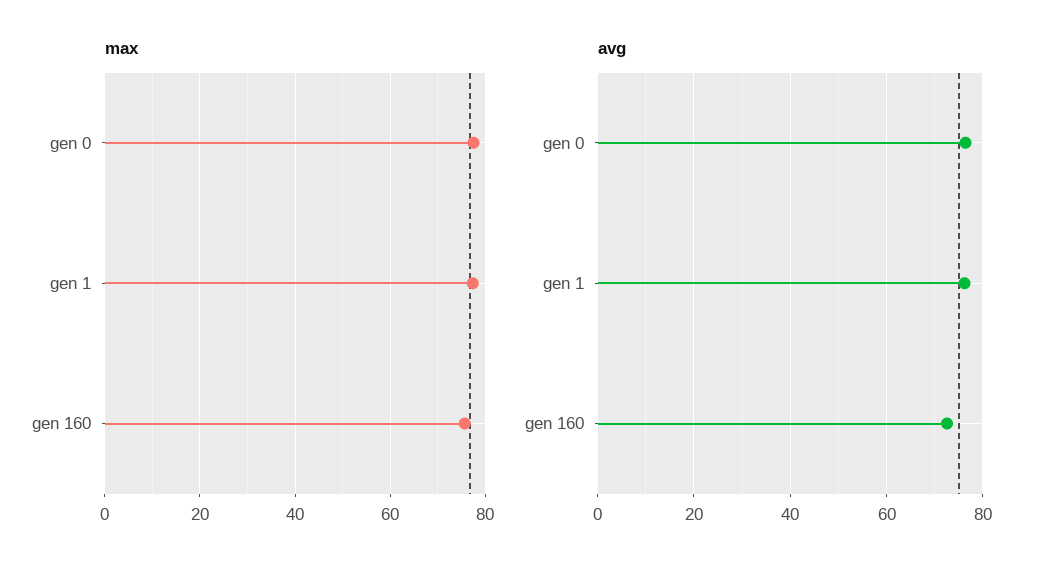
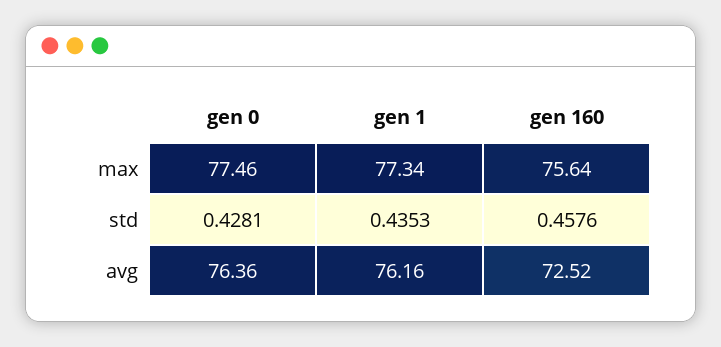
  {
    "max": {
      "gen 0": 77.46,
      "gen 1": 77.34,
      "gen 160": 75.64
    },
    "avg": {
      "gen 0": 76.36,
      "gen 1": 76.16,
      "gen 160": 72.52
-   }
+   },
+   "std": {
+     "gen 0": 0.4281,
+     "gen 1": 0.4353,
+     "gen 160": 0.4576
+   }
  }

